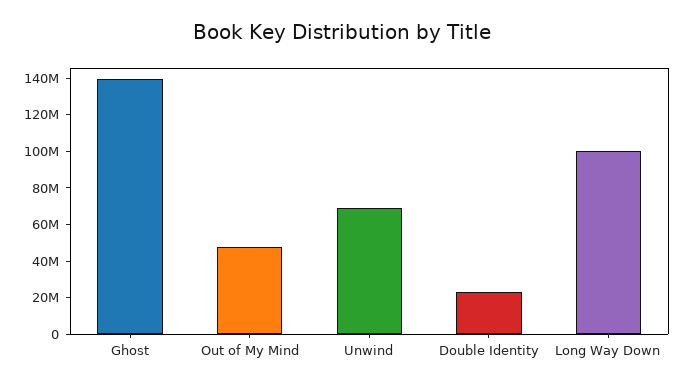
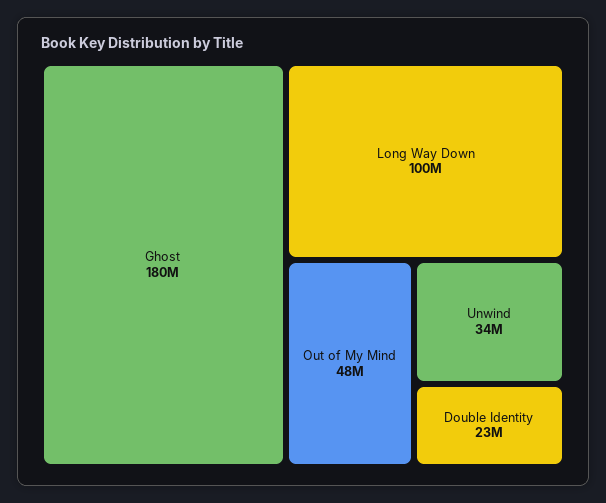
  {
-   "Ghost": 140000000,
+   "Ghost": 180000000,
    "Out of My Mind": 48000000,
-   "Unwind": 70000000,
+   "Unwind": 34000000,
    "Double Identity": 23000000,
    "Long Way Down": 100000000
  }

